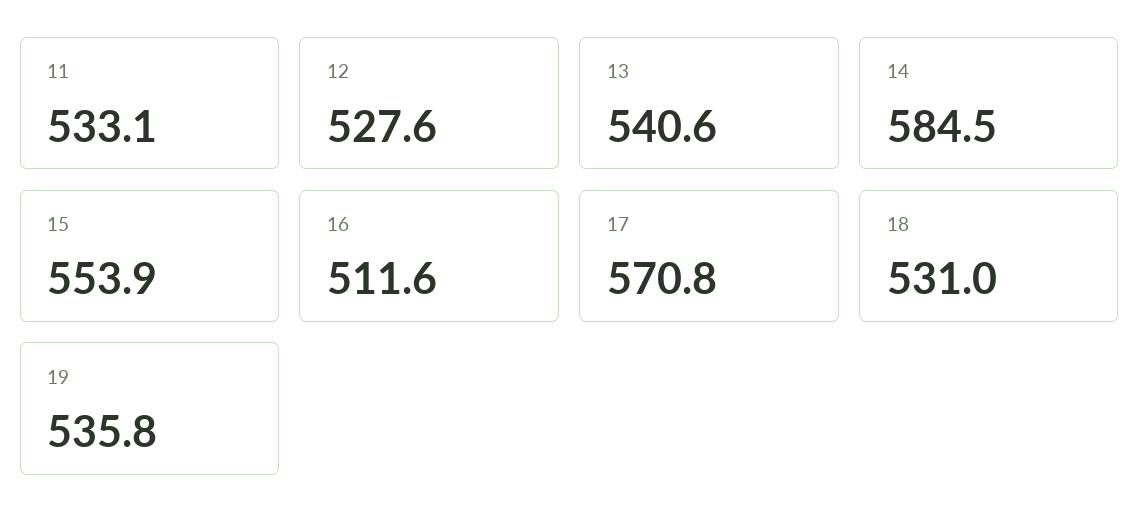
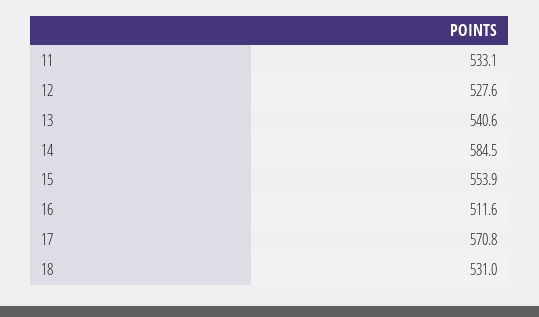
  {
    "11": 533.1,
    "12": 527.6,
    "13": 540.6,
    "14": 584.5,
    "15": 553.9,
    "16": 511.6,
    "17": 570.8,
-   "18": 531,
+   "18": 531
-   "19": 535.8
  }

